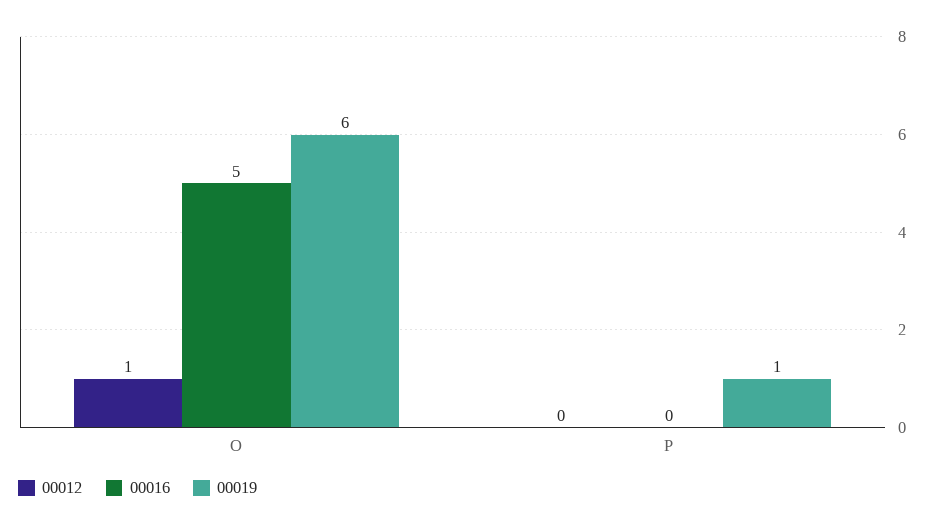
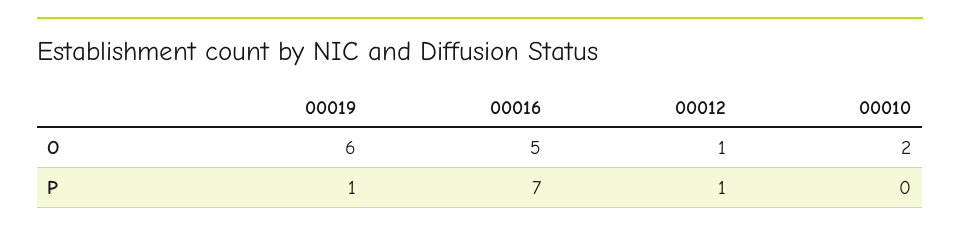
  {
    "00012": {
      "O": 1,
-     "P": 0
+     "P": 1
    },
    "00016": {
      "O": 5,
-     "P": 0
+     "P": 7
    },
    "00019": {
      "O": 6,
      "P": 1
-   }
+   },
+   "00010": {
+     "O": 2,
+     "P": 0
+   }
  }

